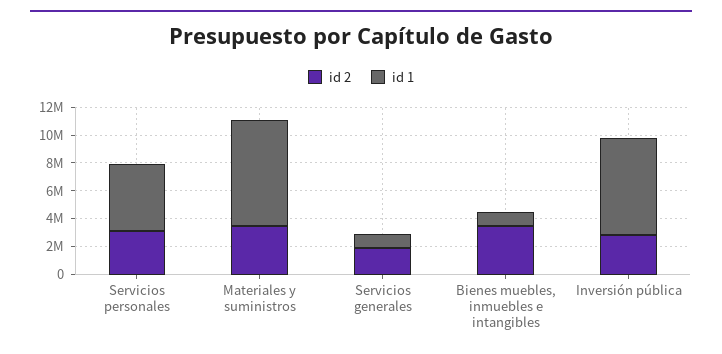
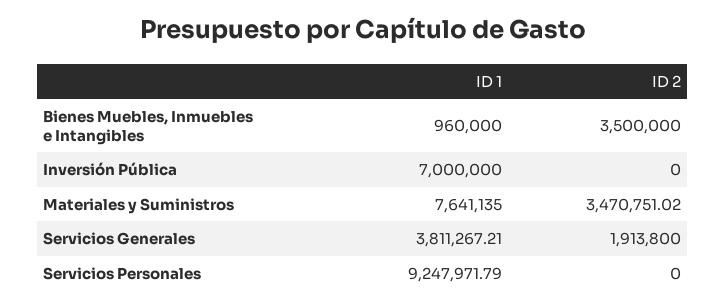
  {
    "id 2": {
-     "Servicios personales": 3000000,
+     "Servicios personales": 0,
      "Materiales y suministros": 3470751.02,
      "Servicios generales": 1913800,
      "Bienes muebles, inmuebles e intangibles": 3500000,
-     "Inversión pública": 3000000
+     "Inversión pública": 0
    },
    "id 1": {
-     "Servicios personales": 5000000,
+     "Servicios personales": 9247971.79,
      "Materiales y suministros": 7641135,
-     "Servicios generales": 1000000,
+     "Servicios generales": 3811267.21,
      "Bienes muebles, inmuebles e intangibles": 960000,
      "Inversión pública": 7000000
    }
  }

